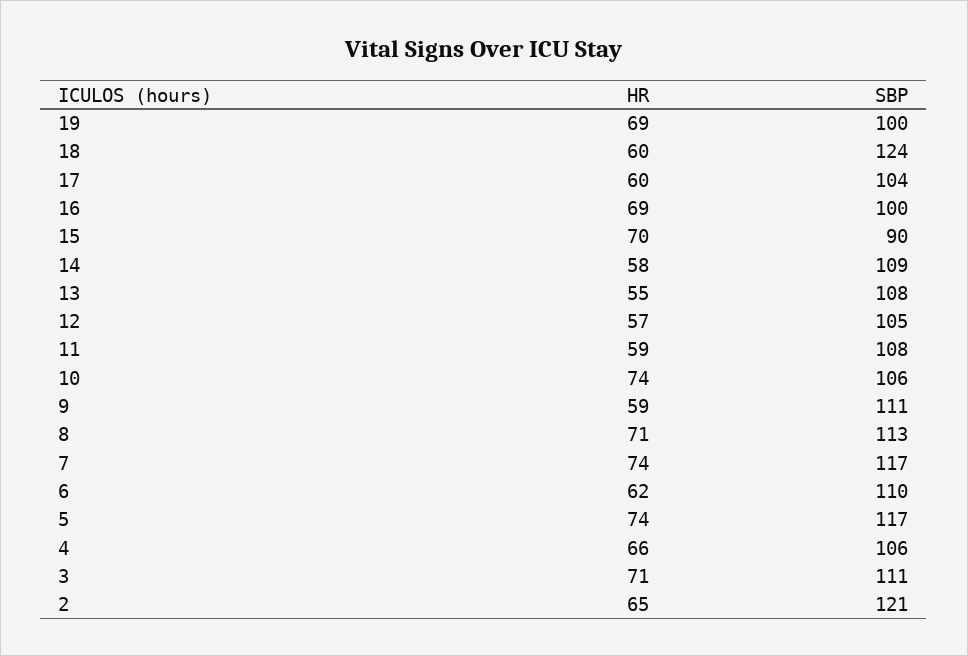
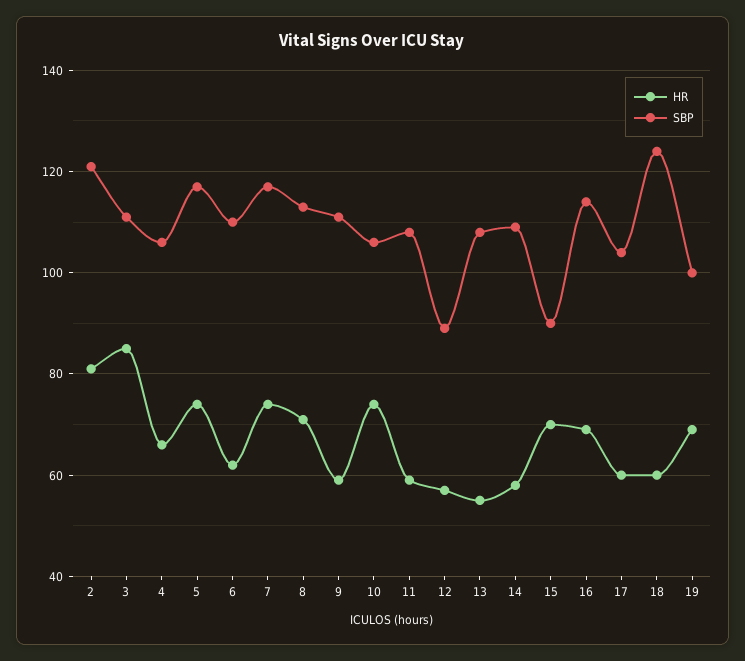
  {
    "HR": {
      "19": 69,
      "18": 60,
      "17": 60,
      "16": 69,
      "15": 70,
      "14": 58,
      "13": 55,
      "12": 57,
      "11": 59,
      "10": 74,
      "9": 59,
      "8": 71,
      "7": 74,
      "6": 62,
      "5": 74,
      "4": 66,
-     "3": 71,
+     "3": 85,
-     "2": 65
+     "2": 80
    },
    "SBP": {
      "19": 100,
      "18": 124,
      "17": 104,
-     "16": 100,
+     "16": 115,
      "15": 90,
      "14": 109,
      "13": 108,
-     "12": 105,
+     "12": 90,
      "11": 108,
      "10": 106,
      "9": 111,
      "8": 113,
      "7": 117,
      "6": 110,
      "5": 117,
      "4": 106,
      "3": 111,
      "2": 121
    }
  }

